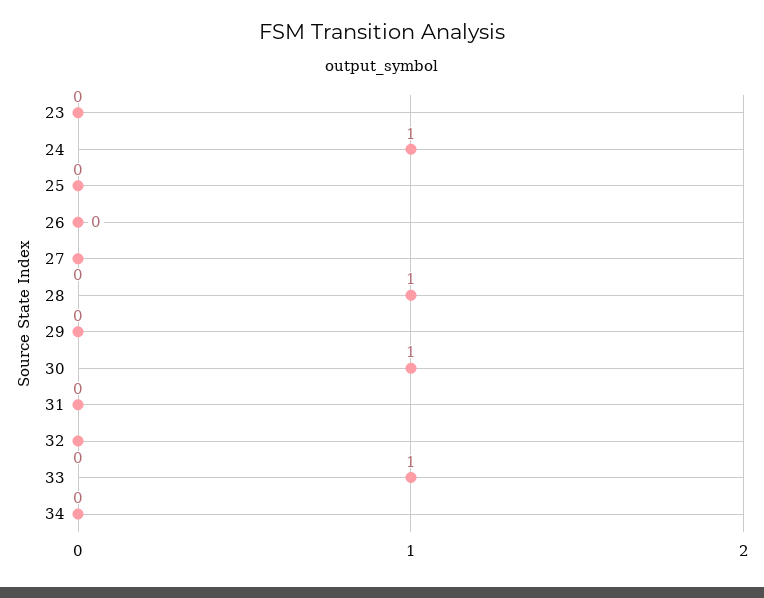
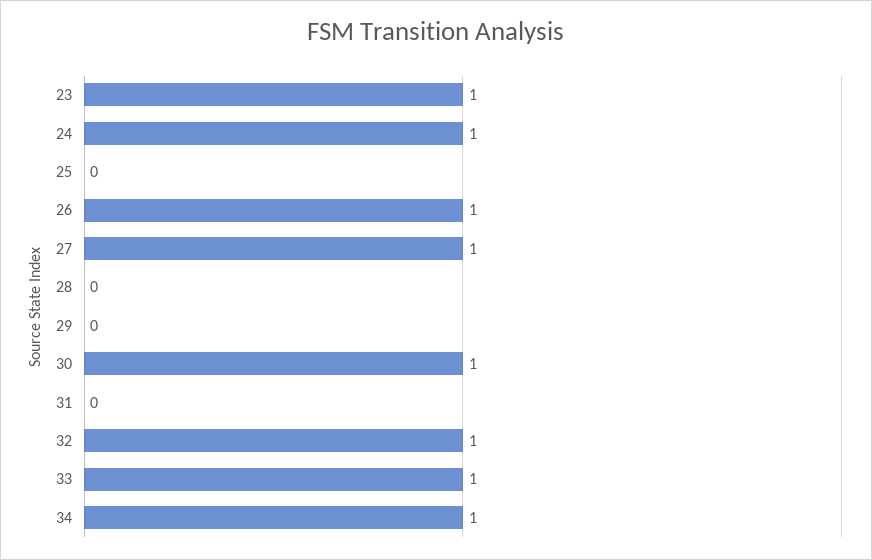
  {
-   "23": 0,
+   "23": 1,
    "24": 1,
    "25": 0,
-   "26": 0,
+   "26": 1,
-   "27": 0,
+   "27": 1,
-   "28": 1,
+   "28": 0,
    "29": 0,
    "30": 1,
    "31": 0,
-   "32": 0,
+   "32": 1,
    "33": 1,
-   "34": 0
+   "34": 1
  }

